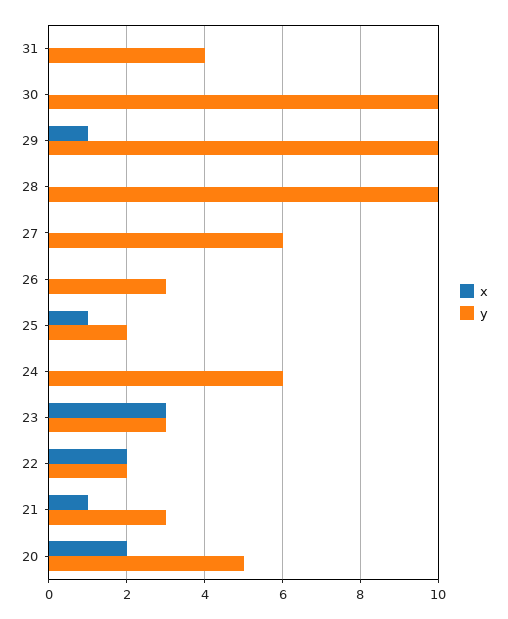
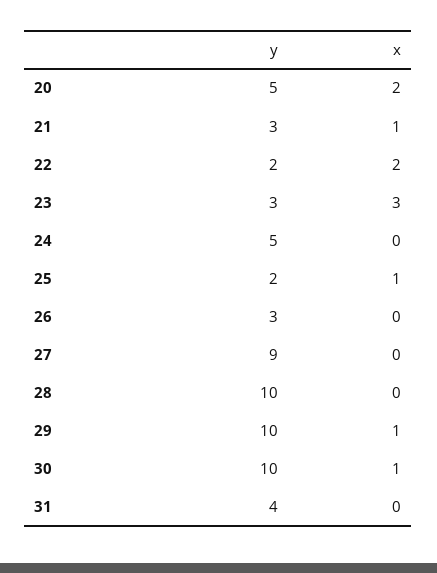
  {
    "x": {
      "31": 0,
-     "30": 0,
+     "30": 1,
      "29": 1,
      "28": 0,
      "27": 0,
      "26": 0,
      "25": 1,
      "24": 0,
      "23": 3,
      "22": 2,
      "21": 1,
      "20": 2
    },
    "y": {
      "31": 4,
      "30": 10,
      "29": 10,
      "28": 10,
-     "27": 6,
+     "27": 9,
      "26": 3,
      "25": 2,
-     "24": 6,
+     "24": 5,
      "23": 3,
      "22": 2,
      "21": 3,
      "20": 5
    }
  }

